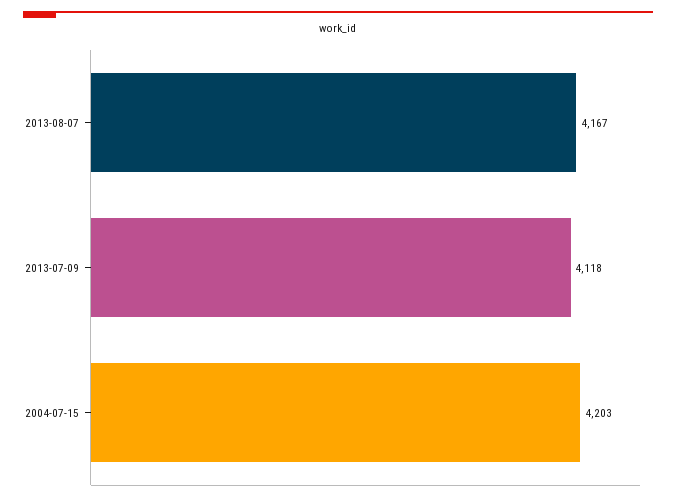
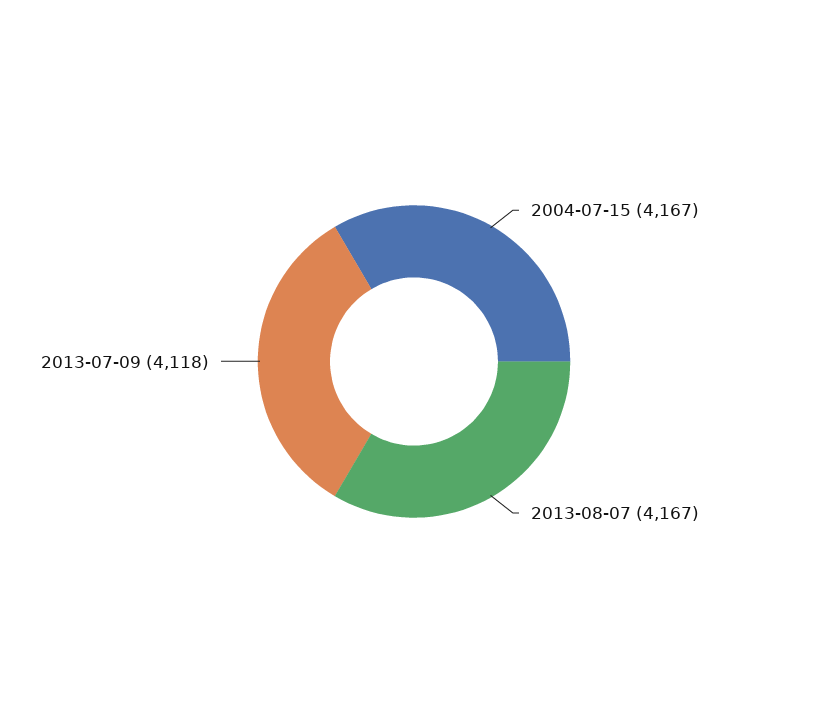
  {
    "2013-08-07": 4167,
    "2013-07-09": 4118,
-   "2004-07-15": 4203
+   "2004-07-15": 4167
  }

